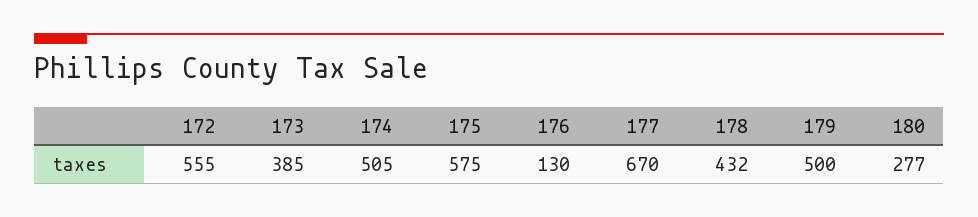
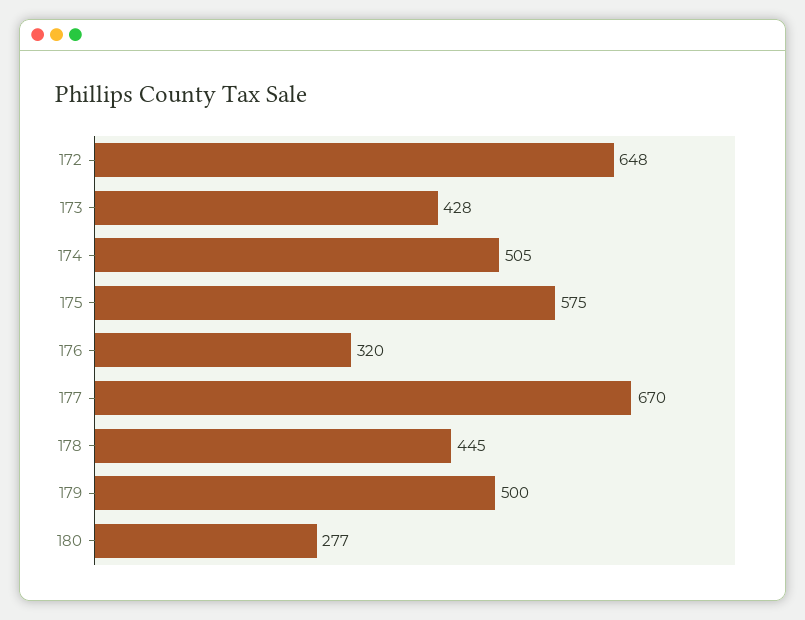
  {
-   "172": 555,
+   "172": 648,
-   "173": 385,
+   "173": 428,
    "174": 505,
    "175": 575,
-   "176": 130,
+   "176": 320,
    "177": 670,
-   "178": 432,
+   "178": 445,
    "179": 500,
    "180": 277
  }

